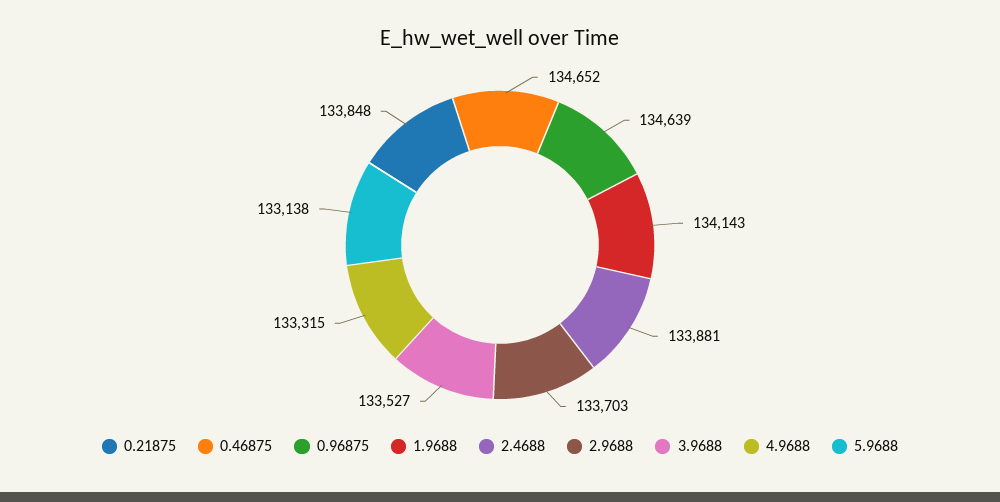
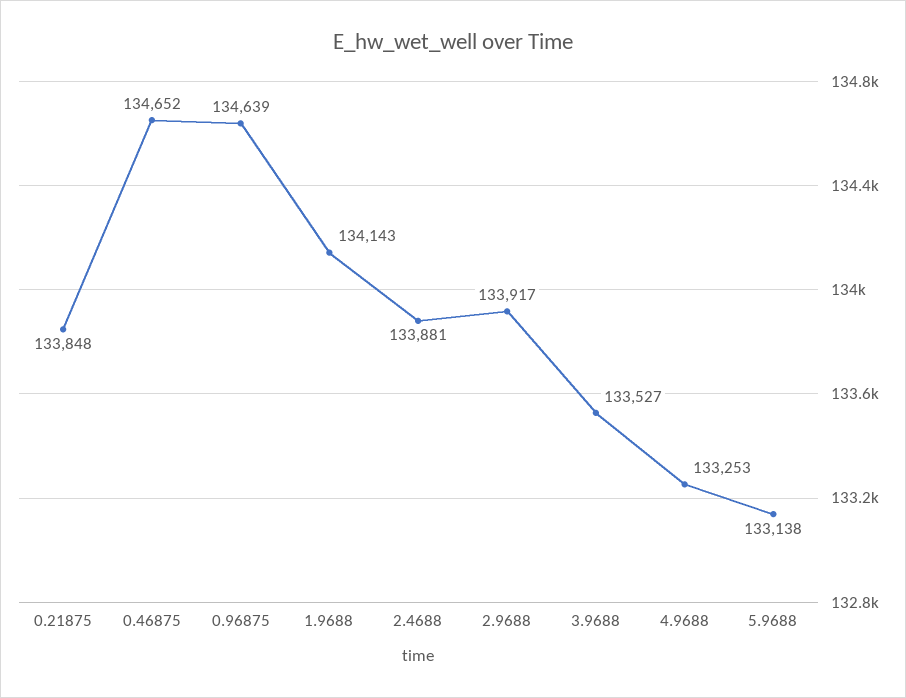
  {
    "0.21875": 133848,
    "0.46875": 134652,
    "0.96875": 134639,
    "1.9688": 134143,
    "2.4688": 133881,
-   "2.9688": 133703,
+   "2.9688": 133917,
    "3.9688": 133527,
-   "4.9688": 133315,
+   "4.9688": 133253,
    "5.9688": 133138
  }

